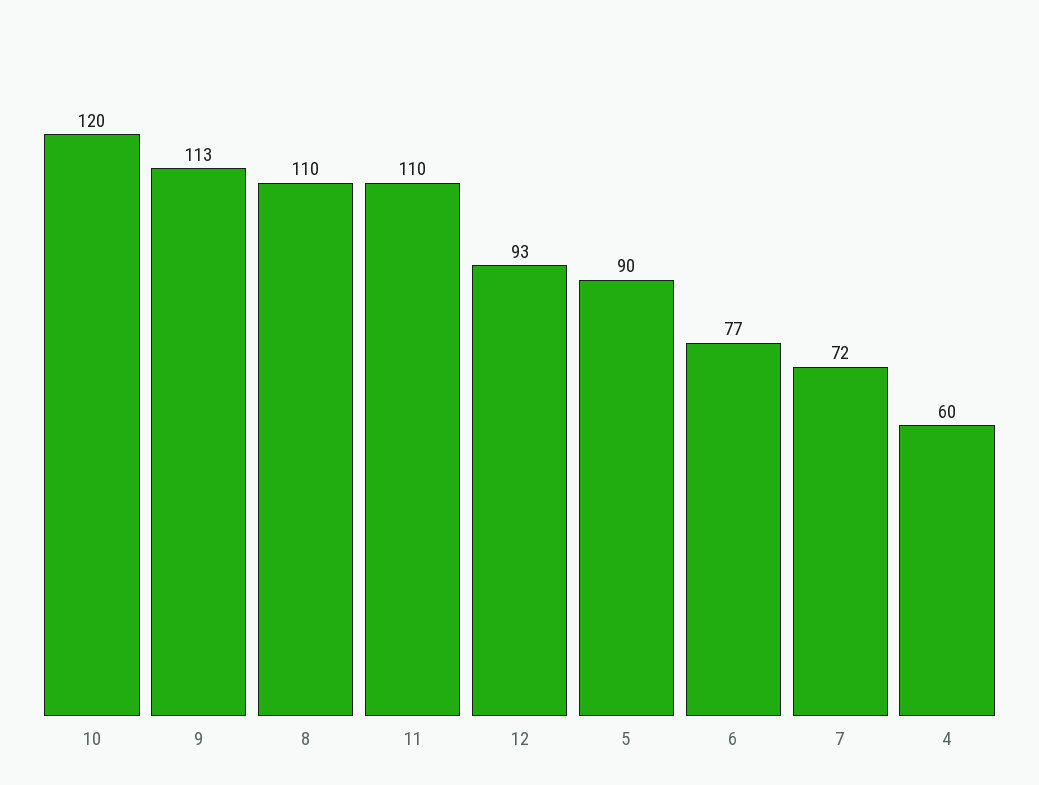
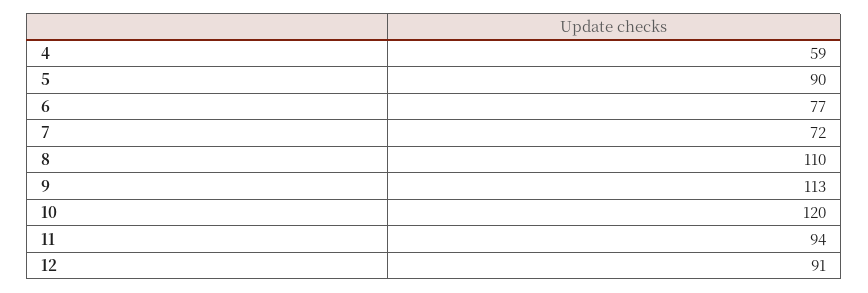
  {
    "10": 120,
    "9": 113,
    "8": 110,
-   "11": 110,
+   "11": 94,
-   "12": 93,
+   "12": 91,
    "5": 90,
    "6": 77,
    "7": 72,
-   "4": 60
+   "4": 59
  }

